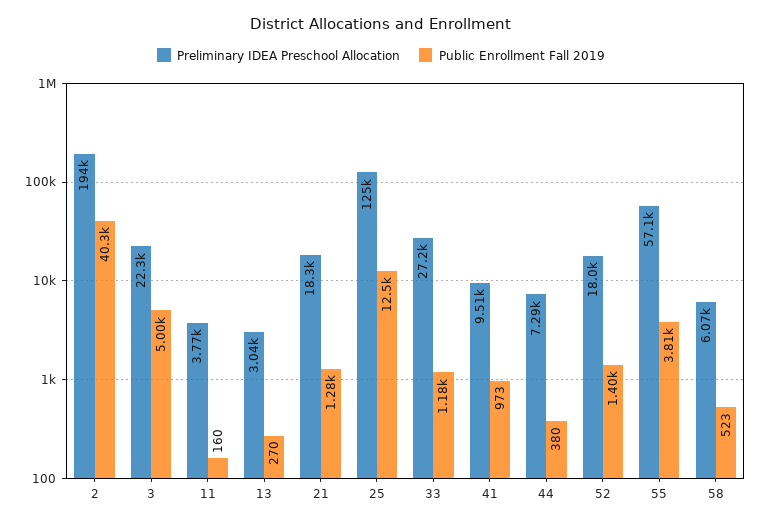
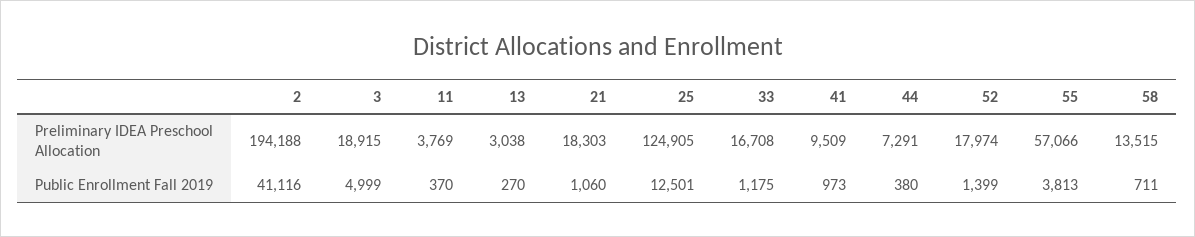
  {
    "Preliminary IDEA Preschool Allocation": {
      "2": 194188,
-     "3": 22300,
+     "3": 18915,
      "11": 3769,
      "13": 3038,
      "21": 18303,
      "25": 124905,
-     "33": 27200,
+     "33": 16708,
      "41": 9509,
      "44": 7291,
      "52": 17974,
      "55": 57066,
-     "58": 6070
+     "58": 13515
    },
    "Public Enrollment Fall 2019": {
-     "2": 40300,
+     "2": 41116,
      "3": 4999,
-     "11": 160,
+     "11": 370,
      "13": 270,
-     "21": 1280,
+     "21": 1060,
      "25": 12501,
      "33": 1175,
      "41": 973,
      "44": 380,
      "52": 1399,
      "55": 3813,
-     "58": 523
+     "58": 711
    }
  }

